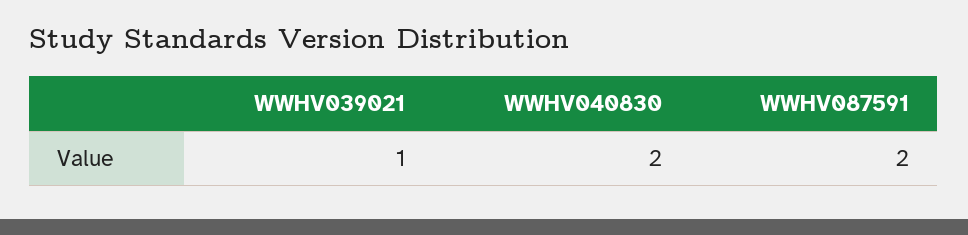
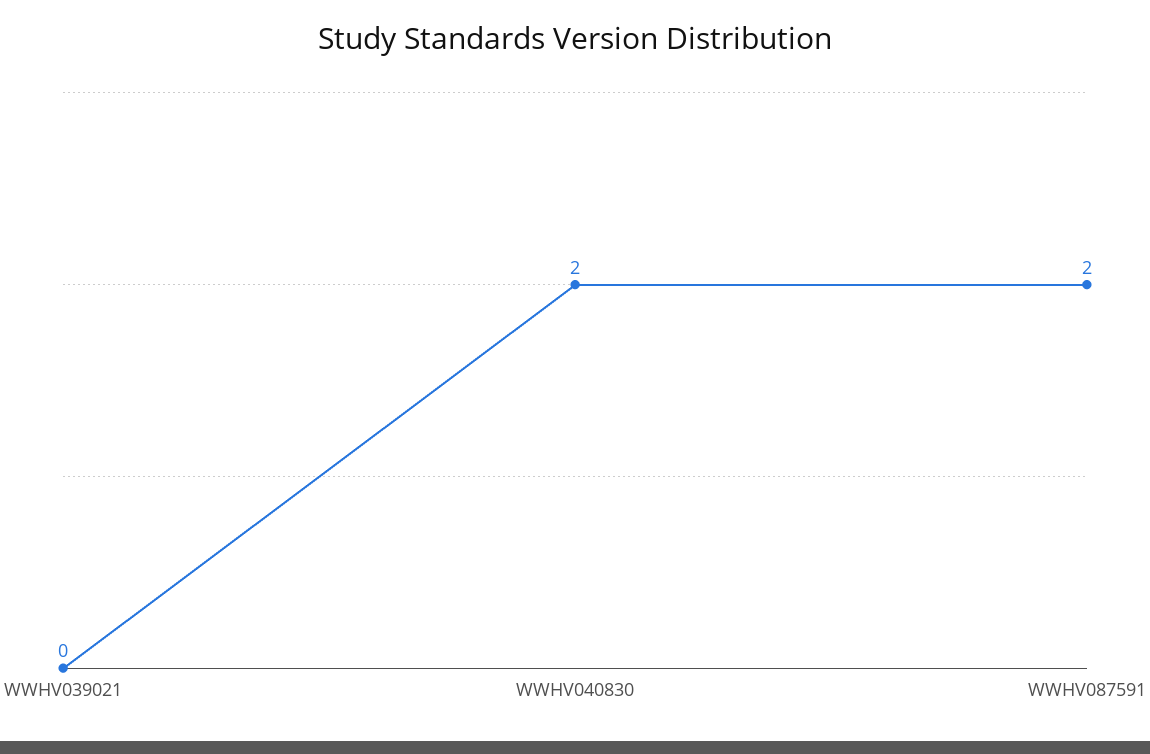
  {
-   "WWHV039021": 1,
+   "WWHV039021": 0,
    "WWHV040830": 2,
    "WWHV087591": 2
  }

